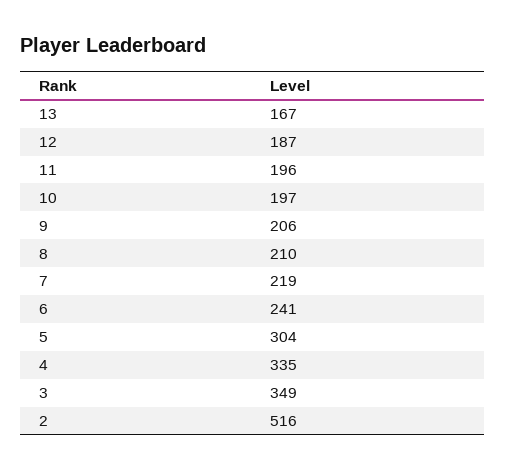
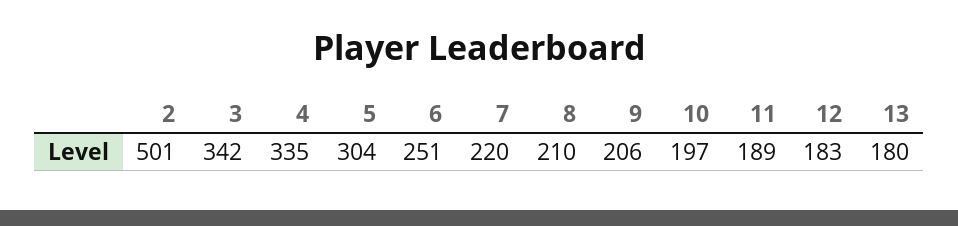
  {
-   "13": 167,
+   "13": 180,
-   "12": 187,
+   "12": 183,
-   "11": 196,
+   "11": 189,
    "10": 197,
    "9": 206,
    "8": 210,
-   "7": 219,
+   "7": 220,
-   "6": 241,
+   "6": 251,
    "5": 304,
    "4": 335,
-   "3": 349,
+   "3": 342,
-   "2": 516
+   "2": 501
  }

